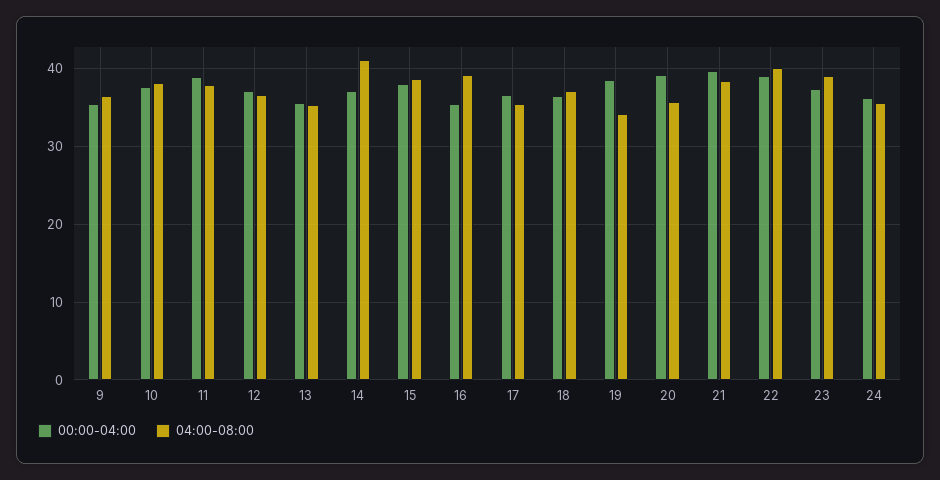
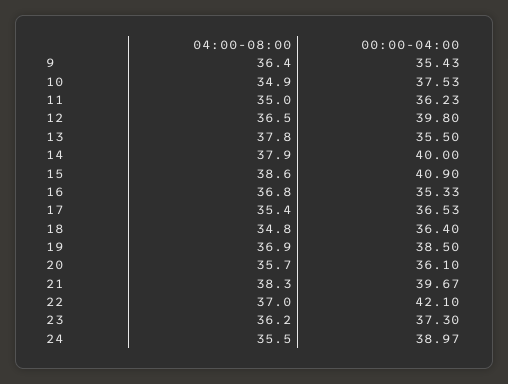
  {
    "00:00-04:00": {
      "9": 35.43,
      "10": 37.53,
-     "11": 39,
+     "11": 36.23,
-     "12": 37,
+     "12": 39.8,
      "13": 35.5,
-     "14": 37,
+     "14": 40,
-     "15": 38,
+     "15": 40.9,
      "16": 35.33,
      "17": 36.53,
      "18": 36.4,
      "19": 38.5,
-     "20": 39,
+     "20": 36.1,
      "21": 39.67,
-     "22": 39,
+     "22": 42.1,
      "23": 37.3,
-     "24": 36
+     "24": 38.97
    },
    "04:00-08:00": {
      "9": 36.4,
-     "10": 38,
+     "10": 34.9,
-     "11": 38,
+     "11": 35,
      "12": 36.5,
-     "13": 35,
+     "13": 37.8,
-     "14": 41,
+     "14": 37.9,
      "15": 38.6,
-     "16": 39,
+     "16": 36.8,
      "17": 35.4,
-     "18": 37,
+     "18": 34.8,
-     "19": 34,
+     "19": 36.9,
      "20": 35.7,
      "21": 38.3,
-     "22": 40,
+     "22": 37,
-     "23": 39,
+     "23": 36.2,
      "24": 35.5
    }
  }

